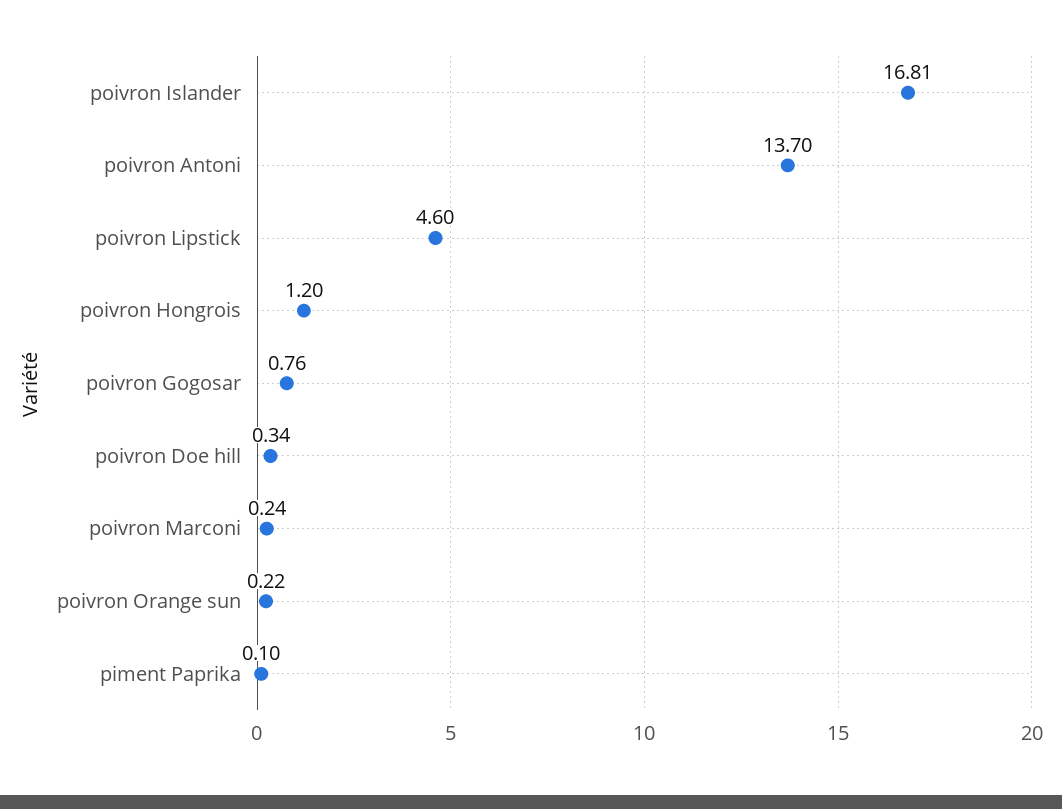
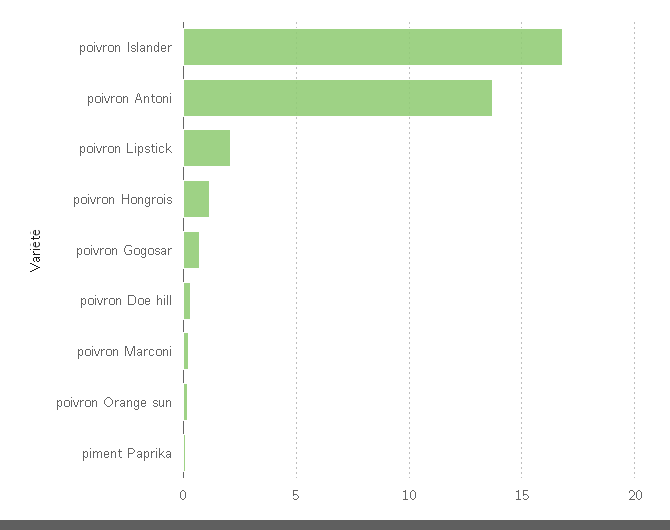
  {
    "poivron Islander": 16.81,
    "poivron Antoni": 13.7,
-   "poivron Lipstick": 4.6,
+   "poivron Lipstick": 2,
    "poivron Hongrois": 1.2,
    "poivron Gogosar": 0.76,
    "poivron Doe hill": 0.34,
    "poivron Marconi": 0.24,
    "poivron Orange sun": 0.22,
    "piment Paprika": 0.1
  }

